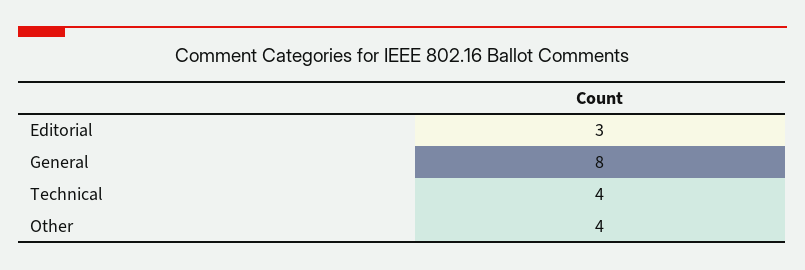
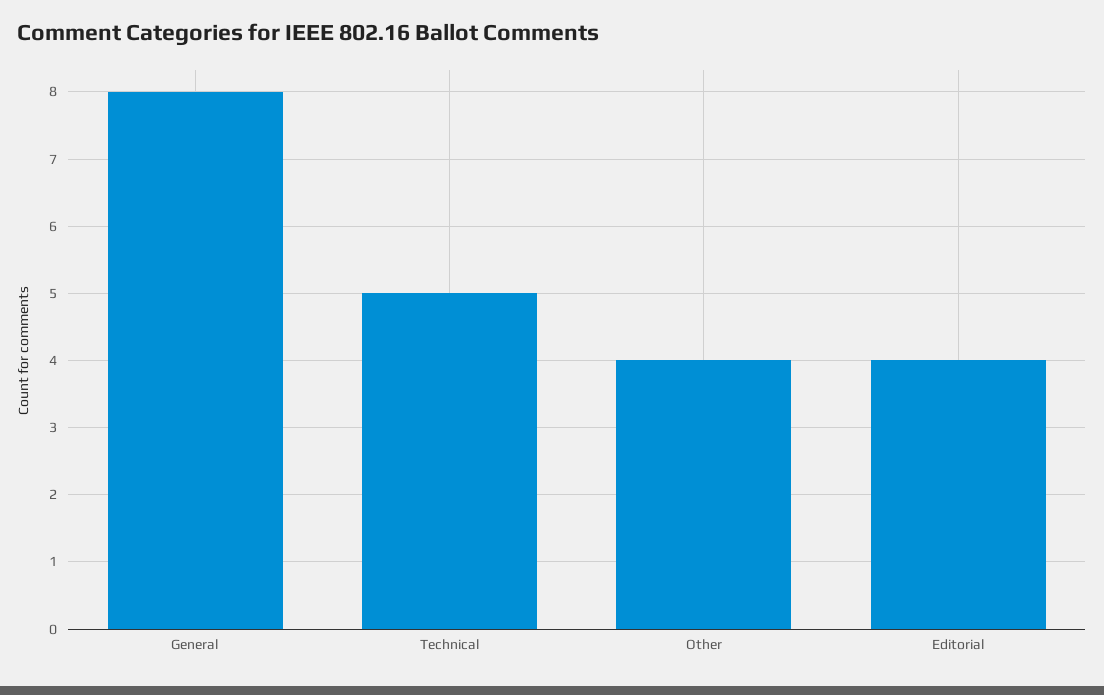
  {
-   "Editorial": 3,
+   "Editorial": 4,
    "General": 8,
-   "Technical": 4,
+   "Technical": 5,
    "Other": 4
  }

